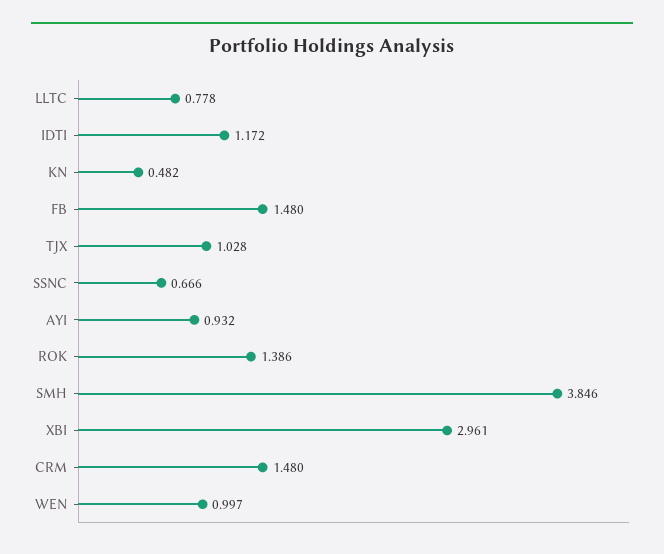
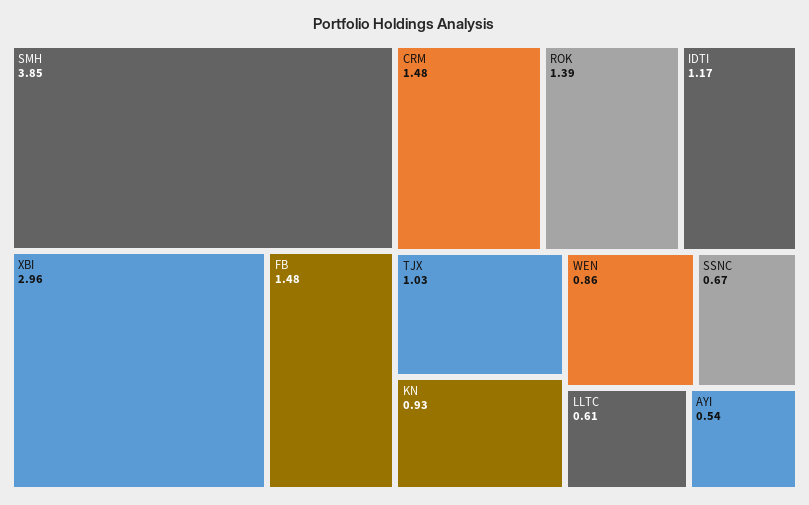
  {
-   "LLTC": 0.778,
+   "LLTC": 0.61,
    "IDTI": 1.172,
-   "KN": 0.482,
+   "KN": 0.93,
    "FB": 1.48,
    "TJX": 1.028,
    "SSNC": 0.666,
-   "AYI": 0.932,
+   "AYI": 0.54,
    "ROK": 1.386,
    "SMH": 3.846,
    "XBI": 2.961,
    "CRM": 1.48,
-   "WEN": 0.997
+   "WEN": 0.86
  }

